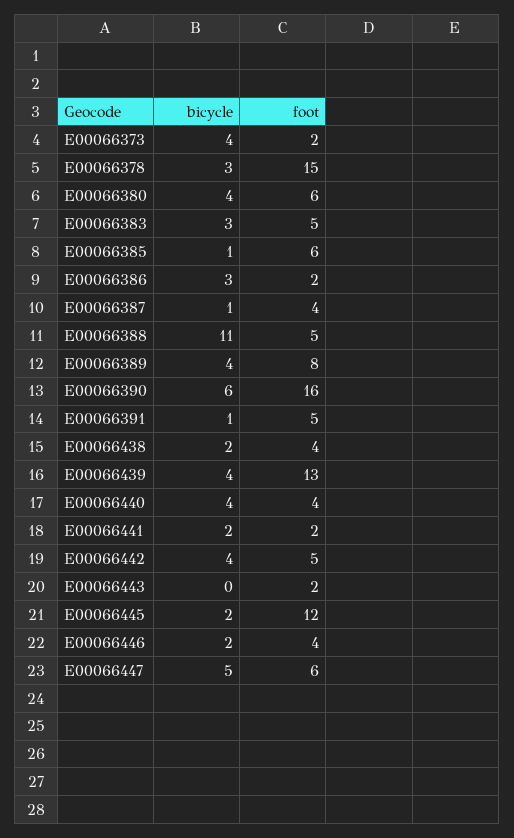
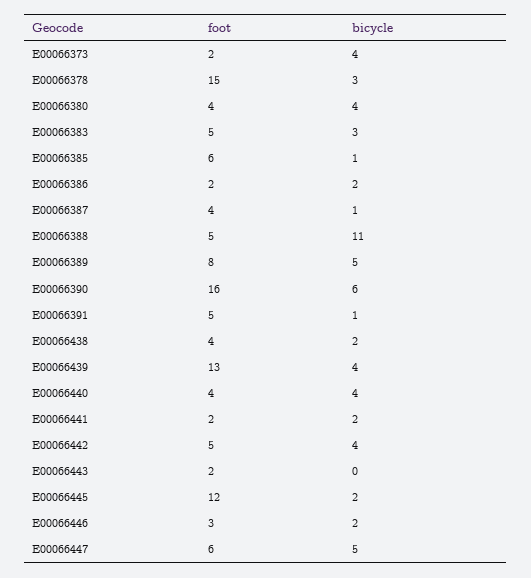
  {
    "bicycle": {
      "E00066373": 4,
      "E00066378": 3,
      "E00066380": 4,
      "E00066383": 3,
      "E00066385": 1,
-     "E00066386": 3,
+     "E00066386": 2,
      "E00066387": 1,
      "E00066388": 11,
-     "E00066389": 4,
+     "E00066389": 5,
      "E00066390": 6,
      "E00066391": 1,
      "E00066438": 2,
      "E00066439": 4,
      "E00066440": 4,
      "E00066441": 2,
      "E00066442": 4,
      "E00066443": 0,
      "E00066445": 2,
      "E00066446": 2,
      "E00066447": 5
    },
    "foot": {
      "E00066373": 2,
      "E00066378": 15,
-     "E00066380": 6,
+     "E00066380": 4,
      "E00066383": 5,
      "E00066385": 6,
      "E00066386": 2,
      "E00066387": 4,
      "E00066388": 5,
      "E00066389": 8,
      "E00066390": 16,
      "E00066391": 5,
      "E00066438": 4,
      "E00066439": 13,
      "E00066440": 4,
      "E00066441": 2,
      "E00066442": 5,
      "E00066443": 2,
      "E00066445": 12,
-     "E00066446": 4,
+     "E00066446": 3,
      "E00066447": 6
    }
  }

